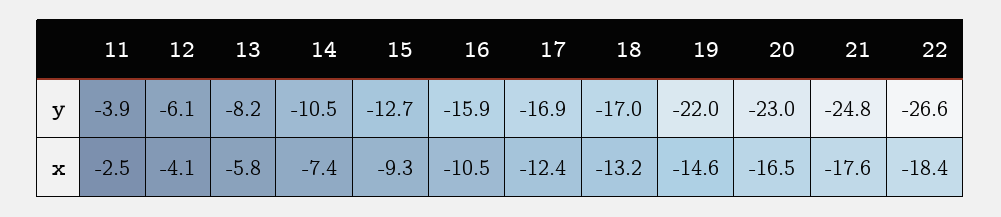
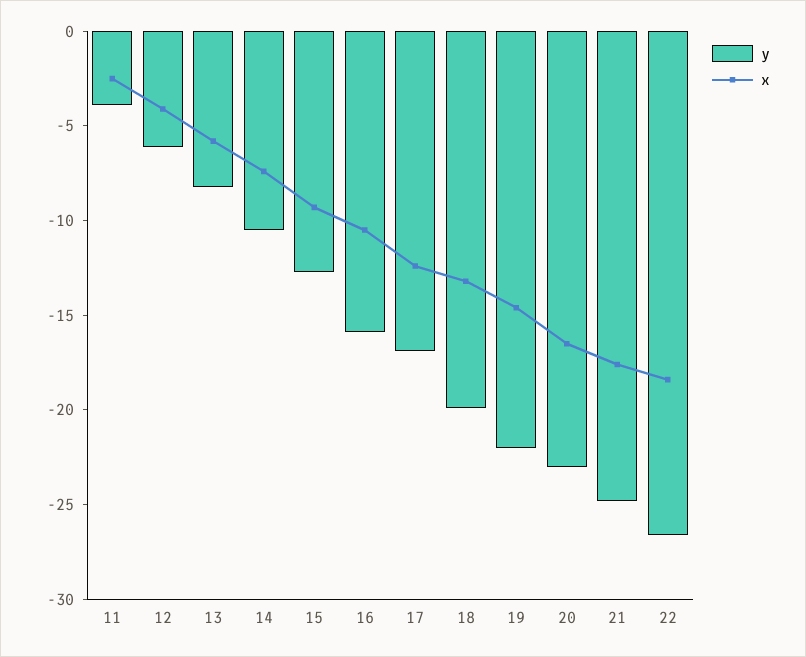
  {
    "y": {
      "11": -3.9,
      "12": -6.1,
      "13": -8.2,
      "14": -10.5,
      "15": -12.7,
      "16": -15.9,
      "17": -16.9,
-     "18": -17,
+     "18": -20,
      "19": -22,
      "20": -23,
      "21": -24.8,
      "22": -26.6
    },
    "x": {
      "11": -2.5,
      "12": -4.1,
      "13": -5.8,
      "14": -7.4,
      "15": -9.3,
      "16": -10.5,
      "17": -12.4,
      "18": -13.2,
      "19": -14.6,
      "20": -16.5,
      "21": -17.6,
      "22": -18.4
    }
  }

